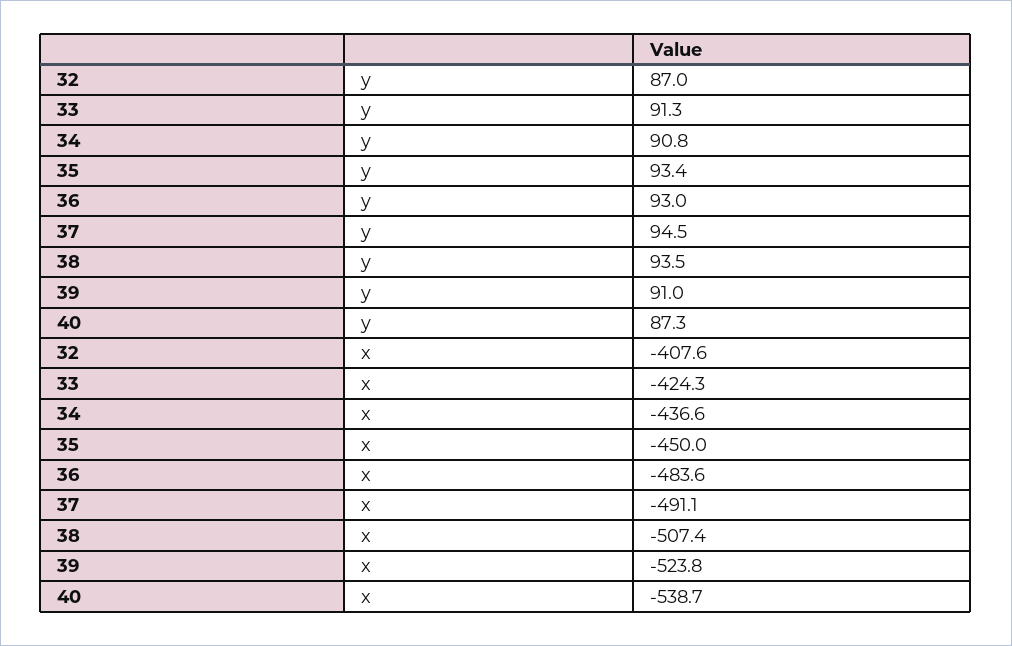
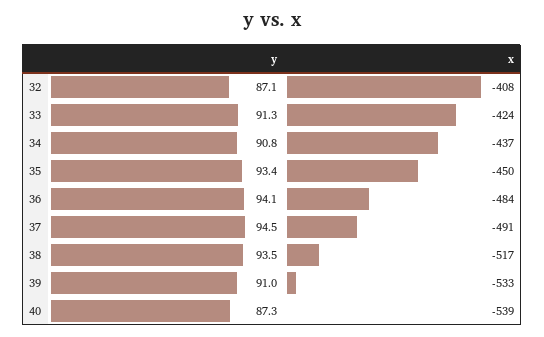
  {
    "32": {
-     "y": 87,
+     "y": 87.1,
      "x": -407.6
    },
    "33": {
      "y": 91.3,
      "x": -424.3
    },
    "34": {
      "y": 90.8,
      "x": -436.6
    },
    "35": {
      "y": 93.4,
      "x": -450
    },
    "36": {
-     "y": 93,
+     "y": 94.1,
      "x": -483.6
    },
    "37": {
      "y": 94.5,
      "x": -491.1
    },
    "38": {
      "y": 93.5,
-     "x": -507.4
+     "x": -517
    },
    "39": {
      "y": 91,
-     "x": -523.8
+     "x": -533
    },
    "40": {
      "y": 87.3,
      "x": -538.7
    }
  }

